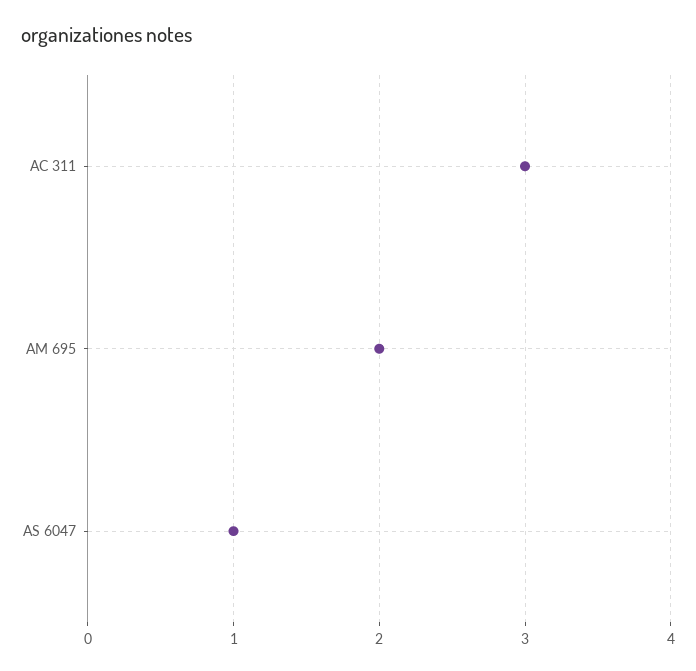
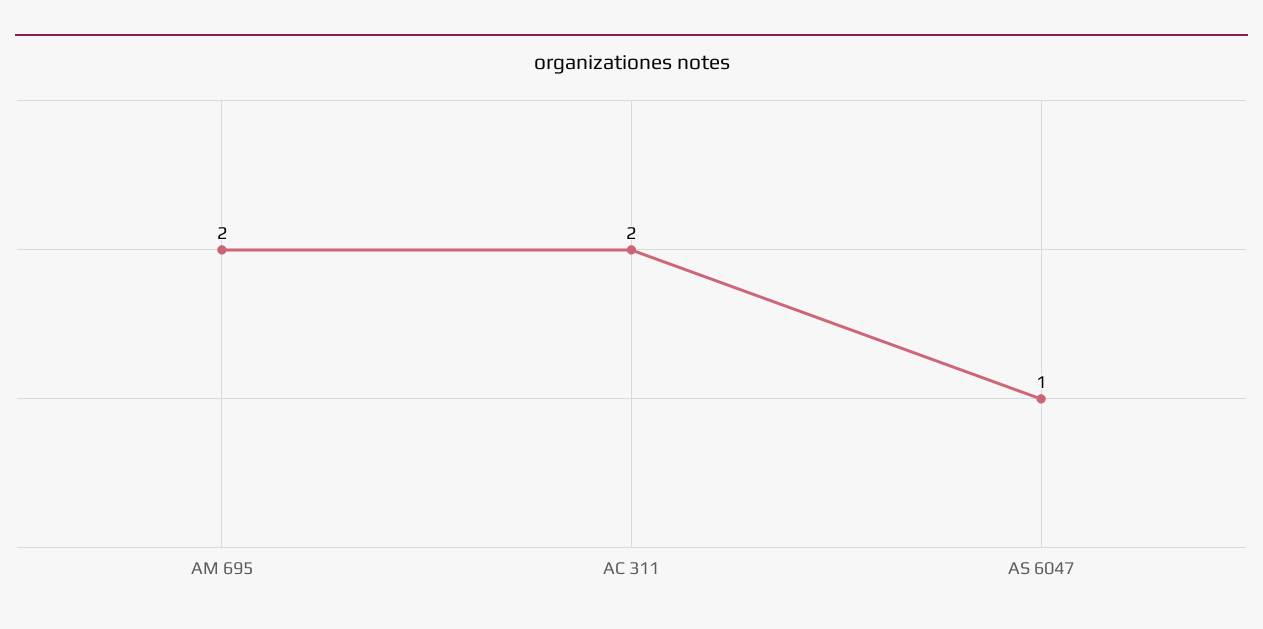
  {
-   "AC 311": 3,
+   "AC 311": 2,
    "AM 695": 2,
    "AS 6047": 1
  }

